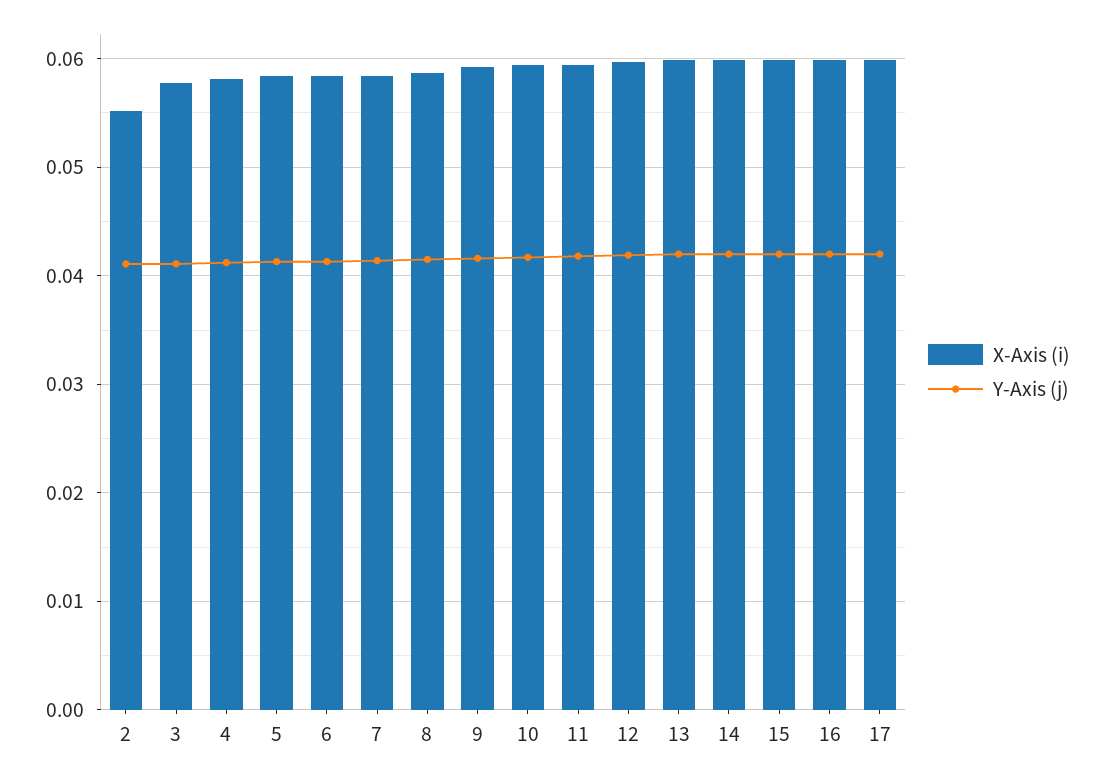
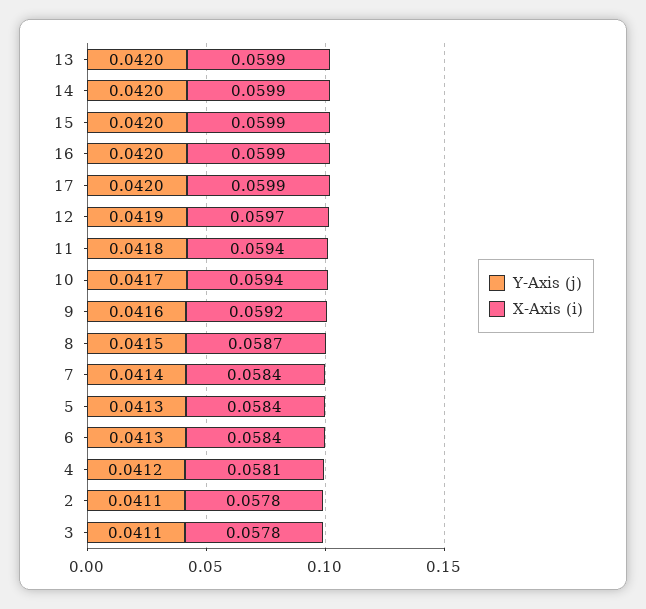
  {
    "X-Axis (i)": {
-     "2": 0.055,
+     "2": 0.0578,
      "3": 0.0578,
      "4": 0.0581,
      "5": 0.0584,
      "6": 0.0584,
      "7": 0.0584,
      "8": 0.0587,
      "9": 0.0592,
      "10": 0.0594,
      "11": 0.0594,
      "12": 0.0597,
      "13": 0.0599,
      "14": 0.0599,
      "15": 0.0599,
      "16": 0.0599,
      "17": 0.0599
    },
    "Y-Axis (j)": {
      "2": 0.0411,
      "3": 0.0411,
      "4": 0.0412,
      "5": 0.0413,
      "6": 0.0413,
      "7": 0.0414,
      "8": 0.0415,
      "9": 0.0416,
      "10": 0.0417,
      "11": 0.0418,
      "12": 0.0419,
      "13": 0.042,
      "14": 0.042,
      "15": 0.042,
      "16": 0.042,
      "17": 0.042
    }
  }

